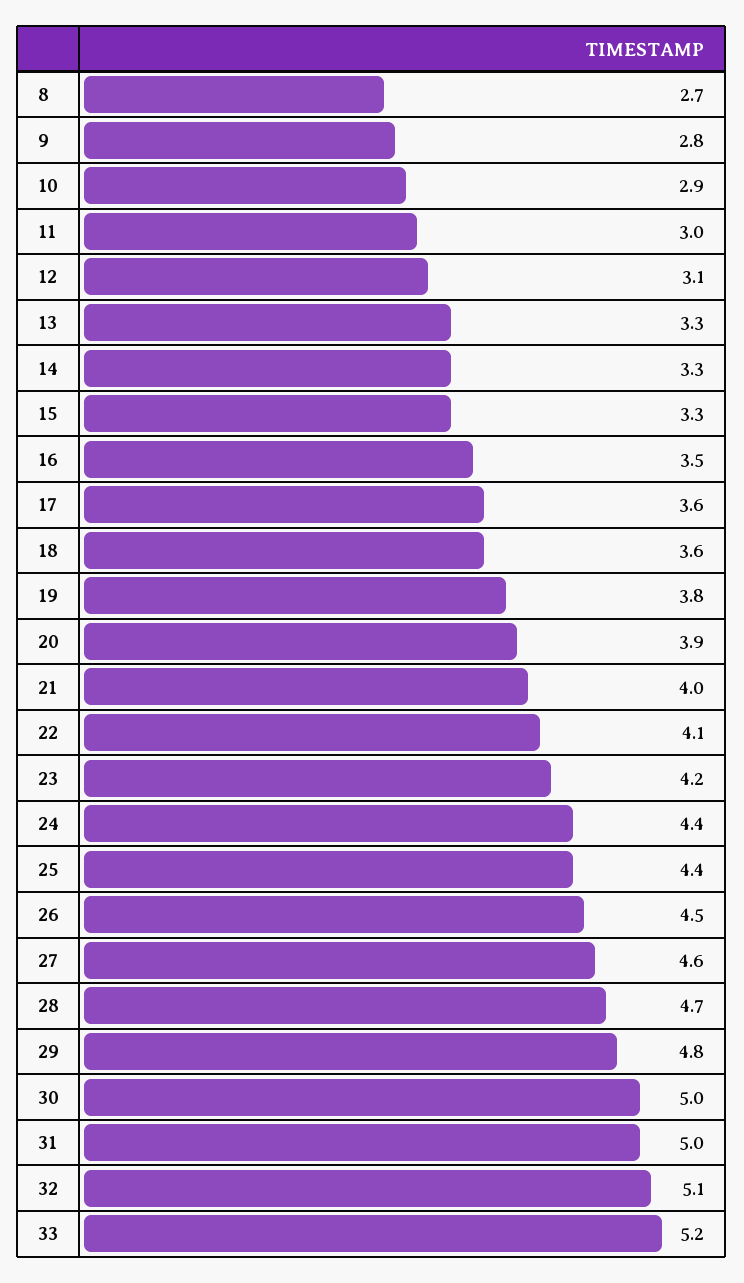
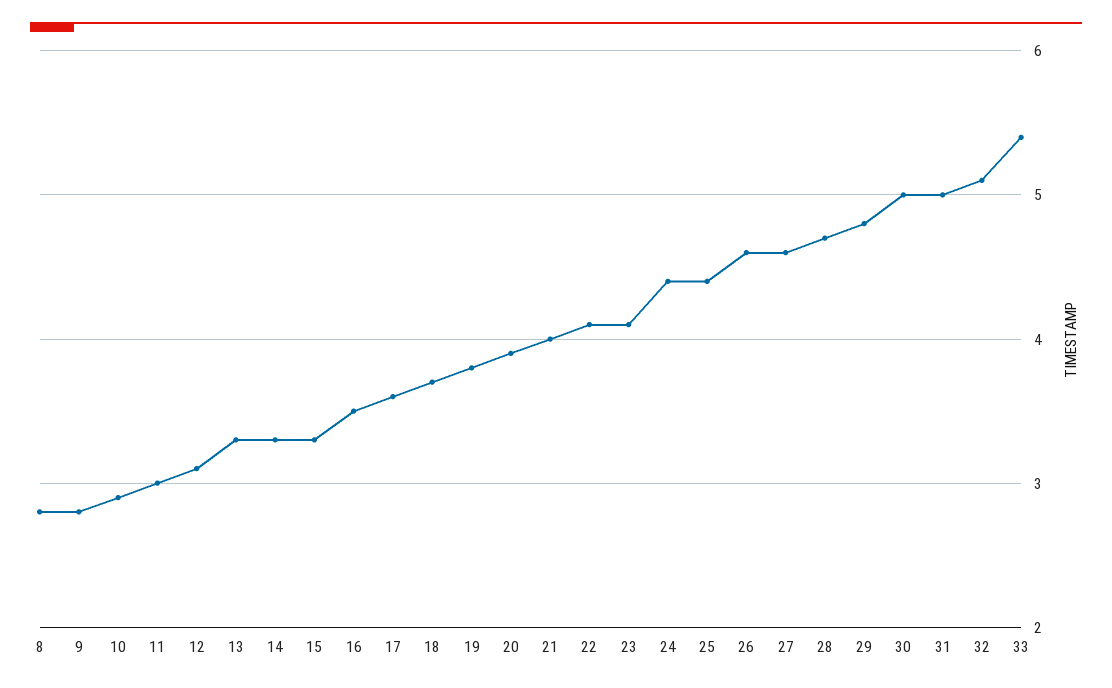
  {
-   "8": 2.7,
+   "8": 2.8,
    "9": 2.8,
    "10": 2.9,
    "11": 3,
    "12": 3.1,
    "13": 3.3,
    "14": 3.3,
    "15": 3.3,
    "16": 3.5,
    "17": 3.6,
-   "18": 3.6,
+   "18": 3.7,
    "19": 3.8,
    "20": 3.9,
    "21": 4,
    "22": 4.1,
-   "23": 4.2,
+   "23": 4.1,
    "24": 4.4,
    "25": 4.4,
-   "26": 4.5,
+   "26": 4.6,
    "27": 4.6,
    "28": 4.7,
    "29": 4.8,
    "30": 5,
    "31": 5,
    "32": 5.1,
-   "33": 5.2
+   "33": 5.4
  }

